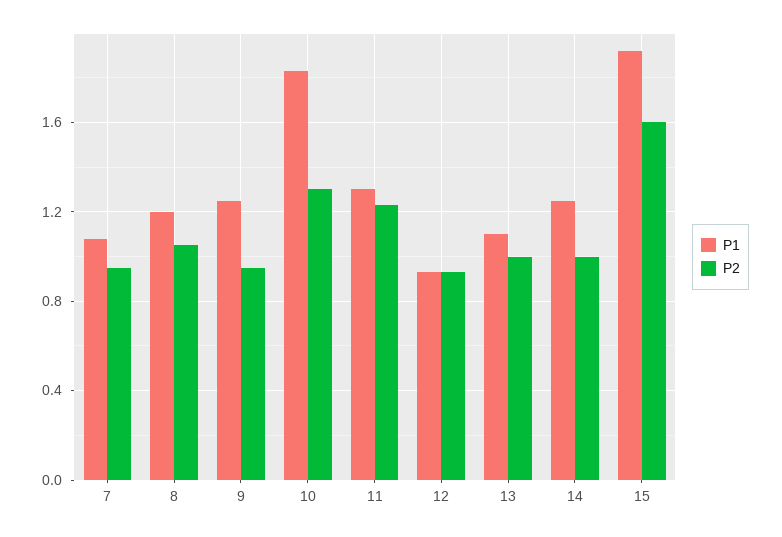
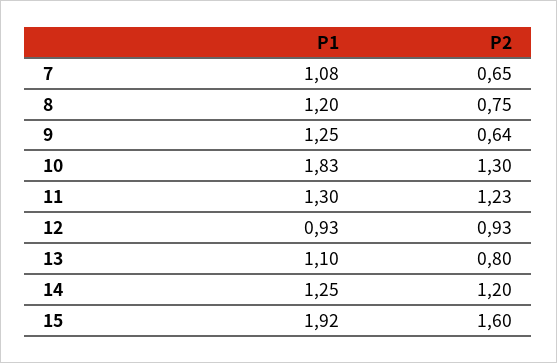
  {
    "P1": {
      "7": 1.08,
      "8": 1.2,
      "9": 1.25,
      "10": 1.83,
      "11": 1.3,
      "12": 0.93,
      "13": 1.1,
      "14": 1.25,
      "15": 1.92
    },
    "P2": {
-     "7": 0.95,
+     "7": 0.65,
-     "8": 1.05,
+     "8": 0.75,
-     "9": 0.95,
+     "9": 0.64,
      "10": 1.3,
      "11": 1.23,
      "12": 0.93,
-     "13": 1,
+     "13": 0.8,
-     "14": 1,
+     "14": 1.2,
      "15": 1.6
    }
  }

